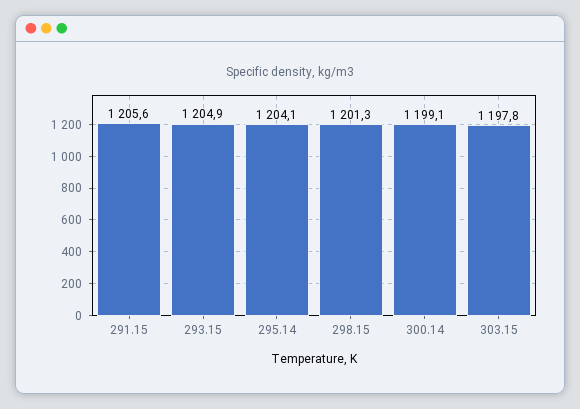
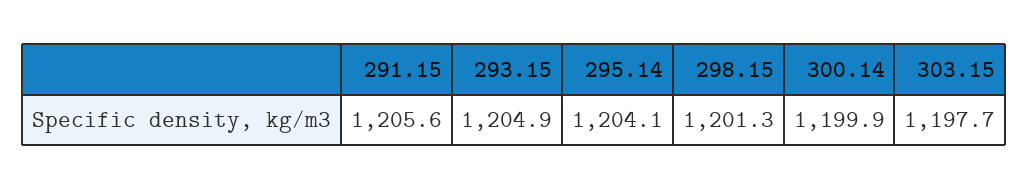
  {
    "291.15": 1205.6,
    "293.15": 1204.9,
    "295.14": 1204.1,
    "298.15": 1201.3,
-   "300.14": 1199.1,
+   "300.14": 1199.9,
-   "303.15": 1197.8
+   "303.15": 1197.7
  }

